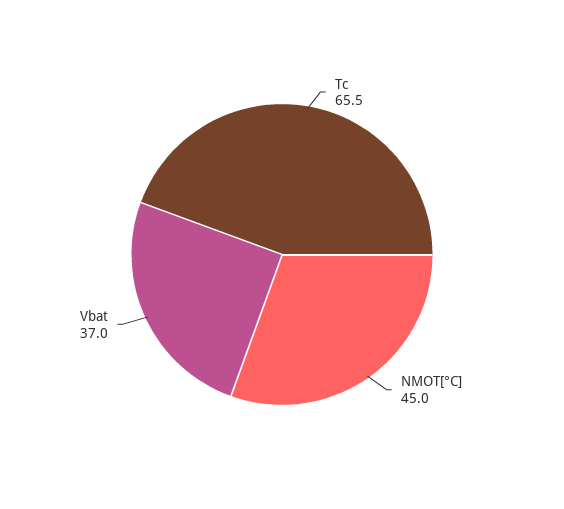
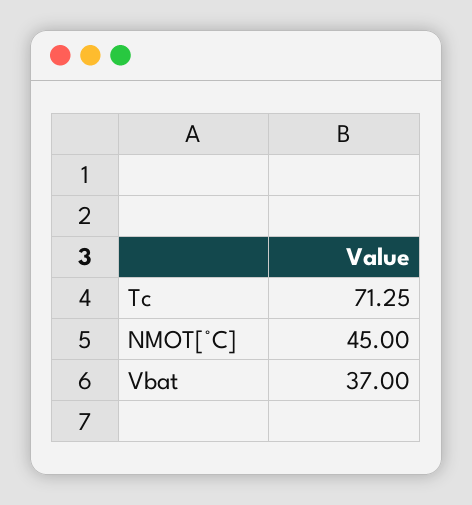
  {
-   "Tc": 65.5,
+   "Tc": 71.25,
    "NMOT[°C]": 45,
    "Vbat": 37
  }

